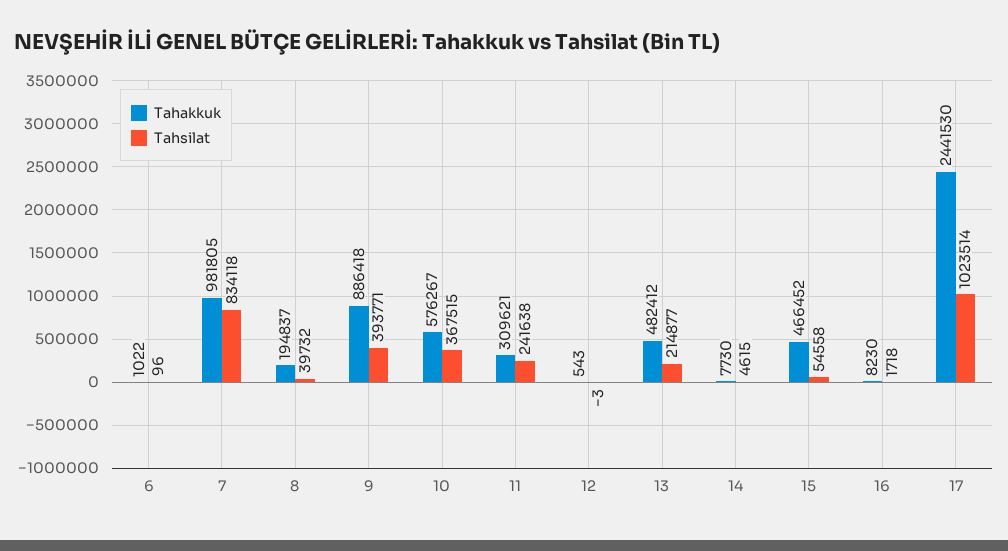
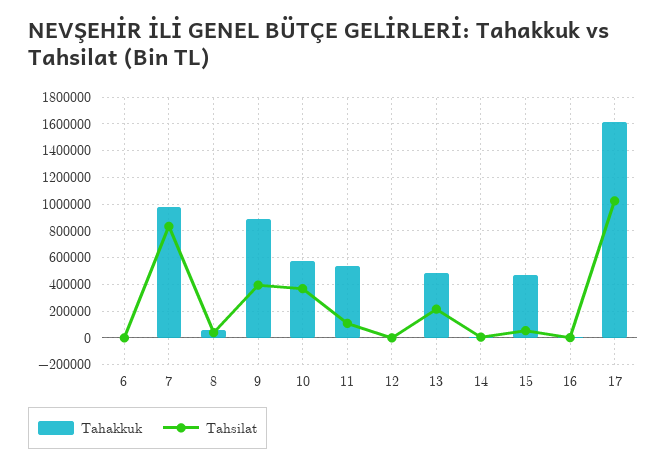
  {
    "Tahakkuk": {
      "6": 1022,
      "7": 981805,
-     "8": 194837,
+     "8": 50000,
      "9": 886418,
      "10": 576267,
-     "11": 309621,
+     "11": 550000,
      "12": 543,
      "13": 482412,
      "14": 7730,
      "15": 466452,
      "16": 8230,
-     "17": 2441530
+     "17": 1600000
    },
    "Tahsilat": {
      "6": 96,
      "7": 834118,
      "8": 39732,
      "9": 393771,
      "10": 367515,
-     "11": 241638,
+     "11": 100000,
      "12": -3,
      "13": 214877,
      "14": 4615,
      "15": 54558,
      "16": 1718,
      "17": 1023514
    }
  }

